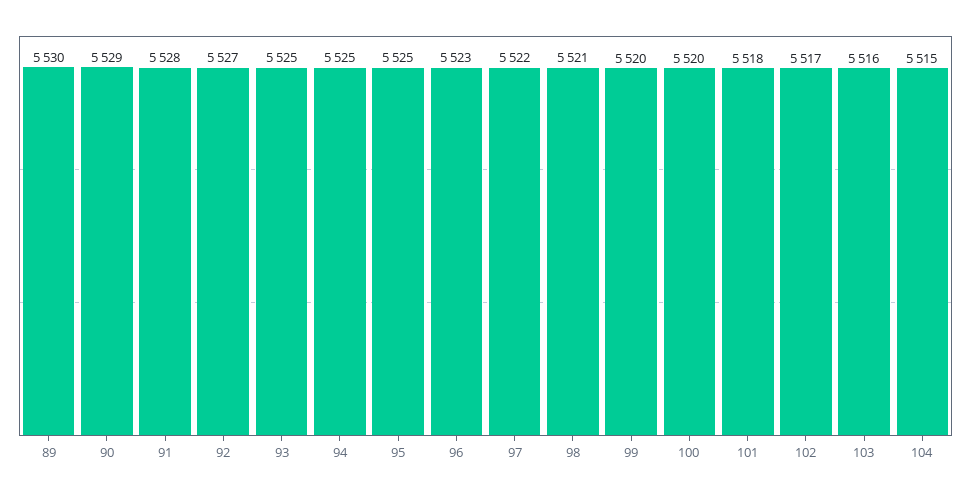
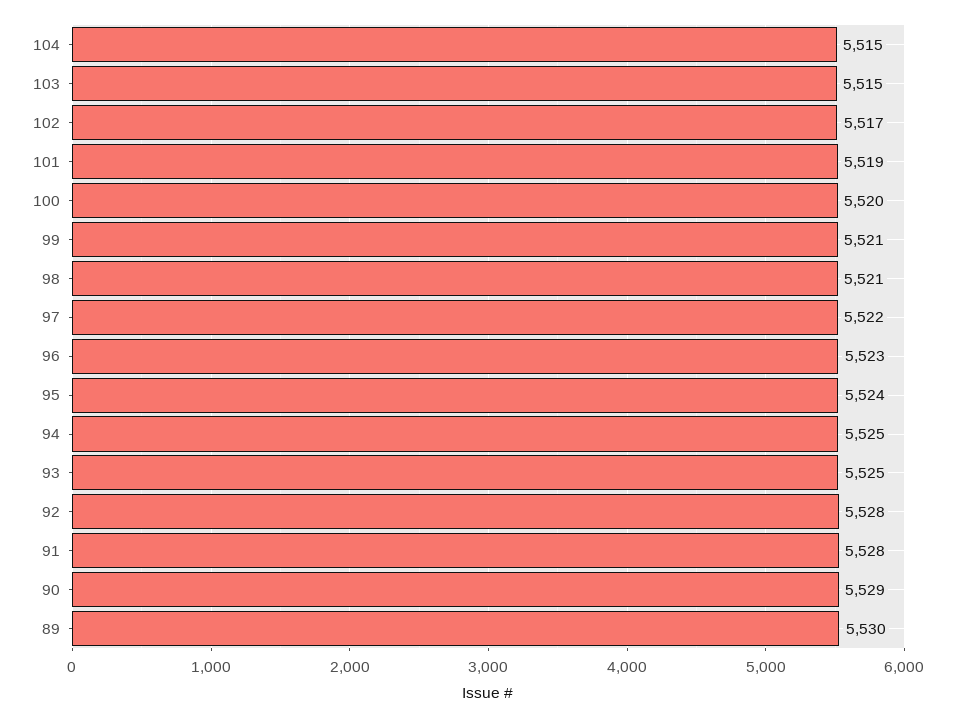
  {
    "89": 5530,
    "90": 5529,
    "91": 5528,
-   "92": 5527,
+   "92": 5528,
    "93": 5525,
    "94": 5525,
-   "95": 5525,
+   "95": 5524,
    "96": 5523,
    "97": 5522,
    "98": 5521,
-   "99": 5520,
+   "99": 5521,
    "100": 5520,
-   "101": 5518,
+   "101": 5519,
    "102": 5517,
-   "103": 5516,
+   "103": 5515,
    "104": 5515
  }

